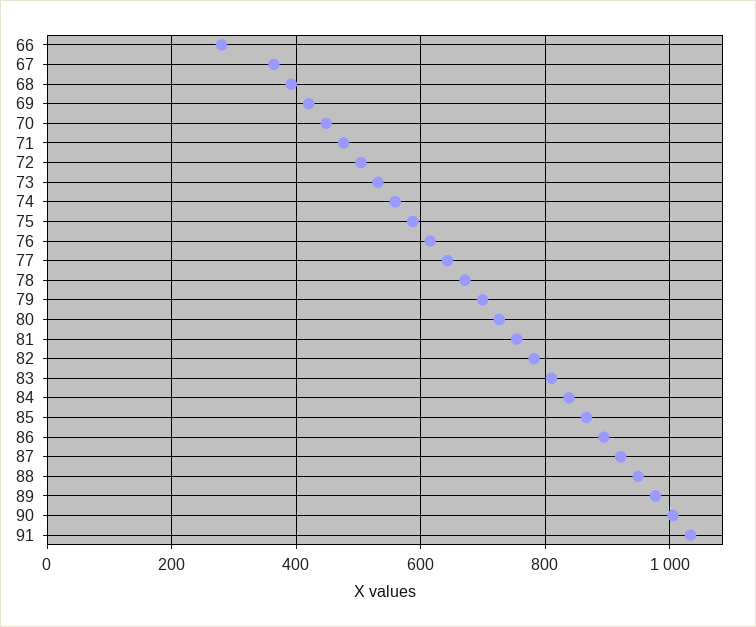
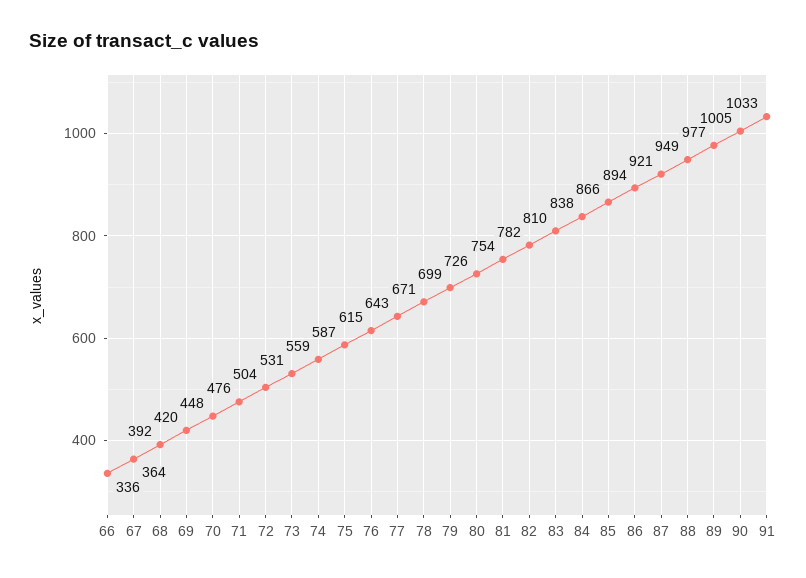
  {
-   "66": 280,
+   "66": 336,
    "67": 364,
    "68": 392,
    "69": 420,
    "70": 448,
    "71": 476,
    "72": 504,
    "73": 531,
    "74": 559,
    "75": 587,
    "76": 615,
    "77": 643,
    "78": 671,
    "79": 699,
    "80": 726,
    "81": 754,
    "82": 782,
    "83": 810,
    "84": 838,
    "85": 866,
    "86": 894,
    "87": 921,
    "88": 949,
    "89": 977,
    "90": 1005,
    "91": 1033
  }

